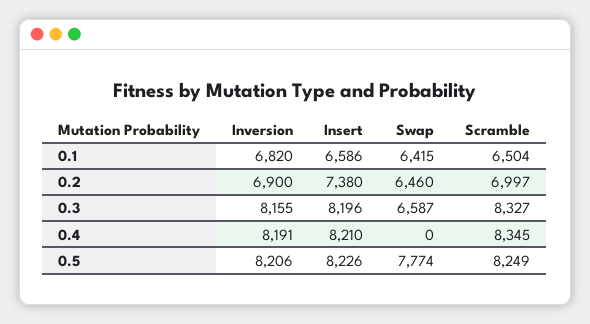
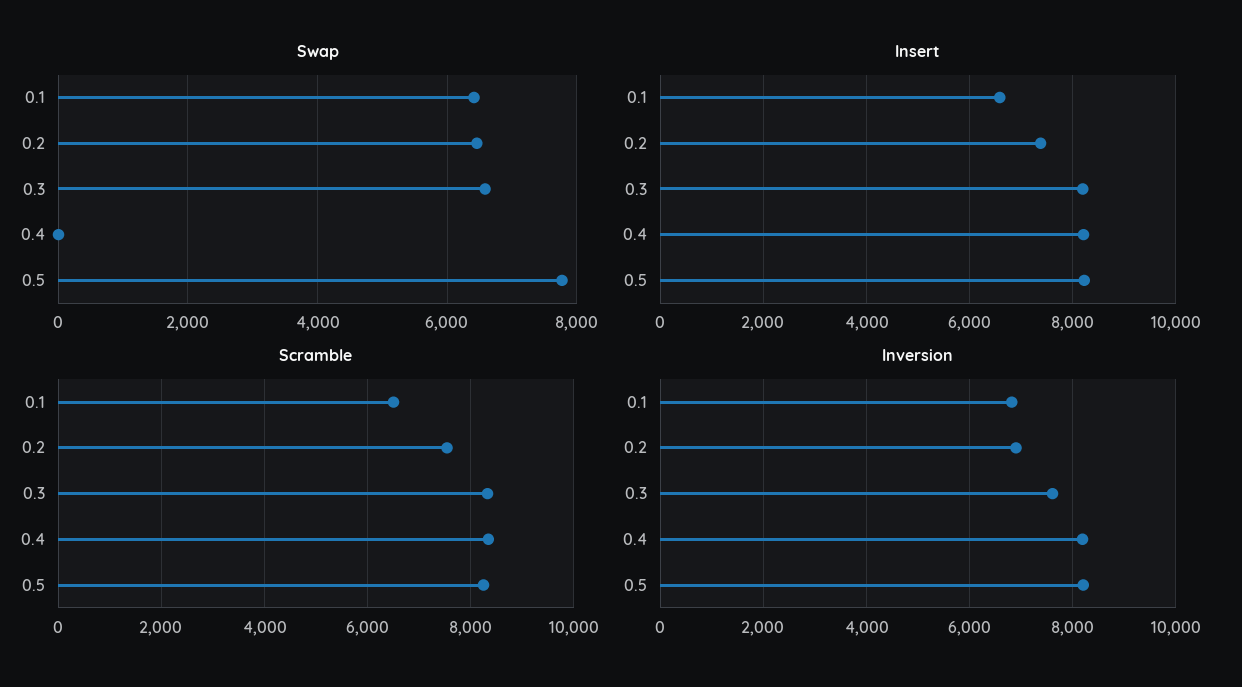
  {
    "Inversion": {
      "0.1": 6820,
      "0.2": 6900,
-     "0.3": 8155,
+     "0.3": 7600,
      "0.4": 8191,
      "0.5": 8206
    },
    "Insert": {
      "0.1": 6586,
      "0.2": 7380,
      "0.3": 8196,
      "0.4": 8210,
      "0.5": 8226
    },
    "Swap": {
      "0.1": 6415,
      "0.2": 6460,
      "0.3": 6587,
      "0.4": 0,
      "0.5": 7774
    },
    "Scramble": {
      "0.1": 6504,
-     "0.2": 6997,
+     "0.2": 7600,
      "0.3": 8327,
      "0.4": 8345,
      "0.5": 8249
    }
  }

